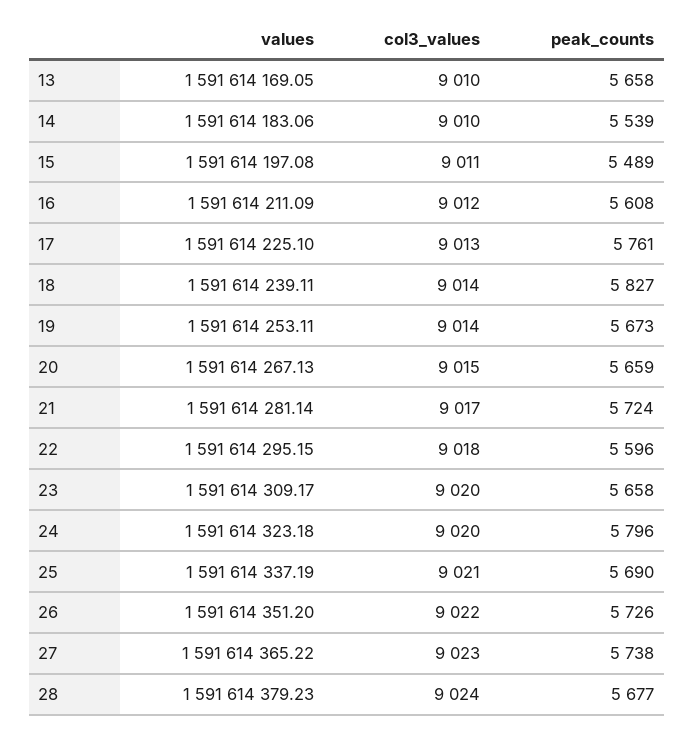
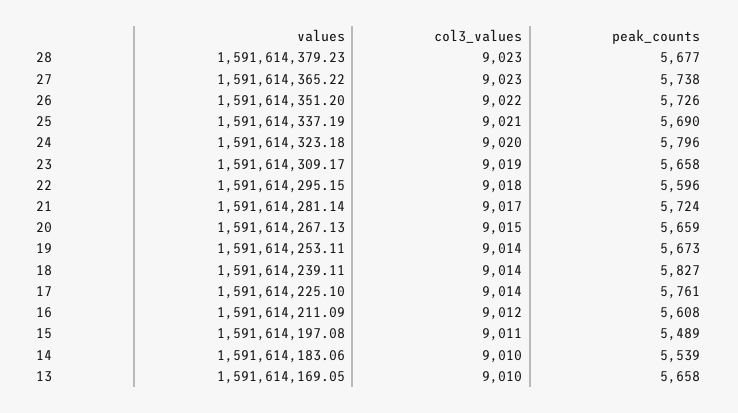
  {
    "values": {
      "13": 1591614169.05,
      "14": 1591614183.06,
      "15": 1591614197.08,
      "16": 1591614211.09,
      "17": 1591614225.1,
      "18": 1591614239.11,
      "19": 1591614253.11,
      "20": 1591614267.13,
      "21": 1591614281.14,
      "22": 1591614295.15,
      "23": 1591614309.17,
      "24": 1591614323.18,
      "25": 1591614337.19,
      "26": 1591614351.2,
      "27": 1591614365.22,
      "28": 1591614379.23
    },
    "col3_values": {
      "13": 9010,
      "14": 9010,
      "15": 9011,
      "16": 9012,
-     "17": 9013,
+     "17": 9014,
      "18": 9014,
      "19": 9014,
      "20": 9015,
      "21": 9017,
      "22": 9018,
-     "23": 9020,
+     "23": 9019,
      "24": 9020,
      "25": 9021,
      "26": 9022,
      "27": 9023,
-     "28": 9024
+     "28": 9023
    },
    "peak_counts": {
      "13": 5658,
      "14": 5539,
      "15": 5489,
      "16": 5608,
      "17": 5761,
      "18": 5827,
      "19": 5673,
      "20": 5659,
      "21": 5724,
      "22": 5596,
      "23": 5658,
      "24": 5796,
      "25": 5690,
      "26": 5726,
      "27": 5738,
      "28": 5677
    }
  }

